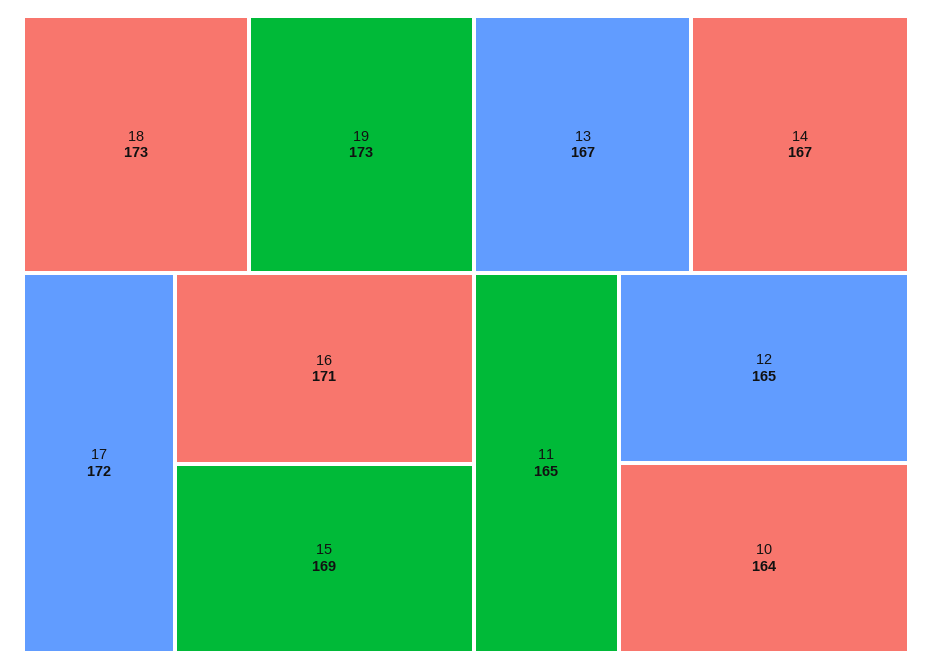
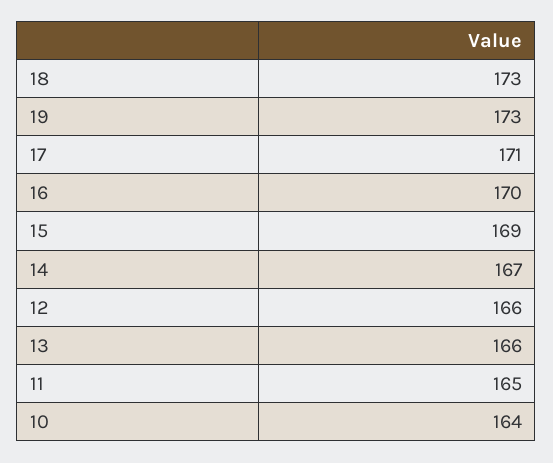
  {
    "18": 173,
    "19": 173,
-   "17": 172,
+   "17": 171,
-   "16": 171,
+   "16": 170,
    "15": 169,
-   "13": 167,
+   "13": 166,
    "14": 167,
    "11": 165,
-   "12": 165,
+   "12": 166,
    "10": 164
  }

